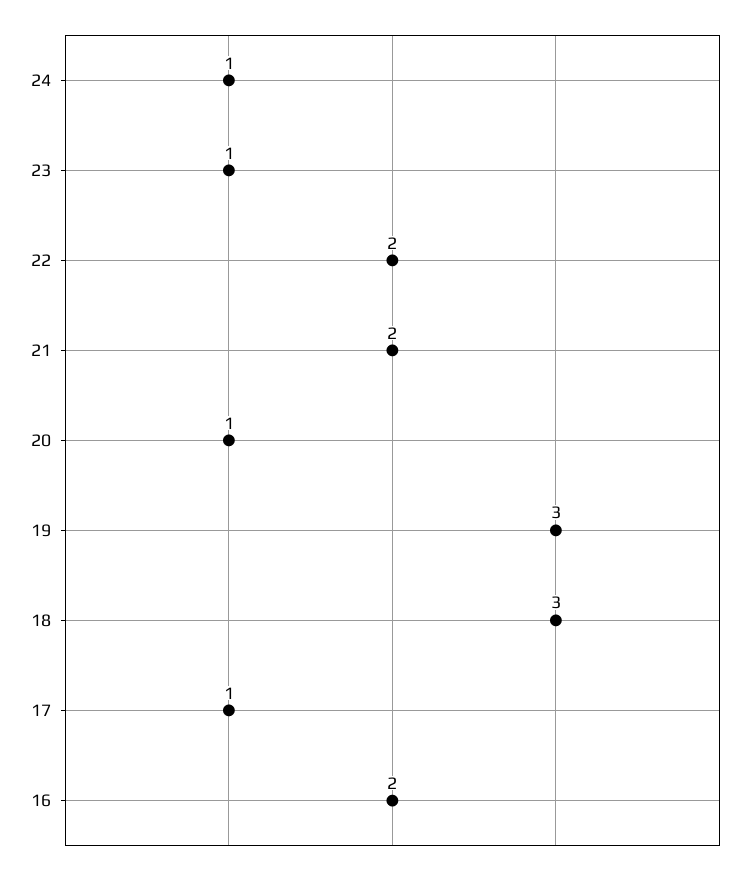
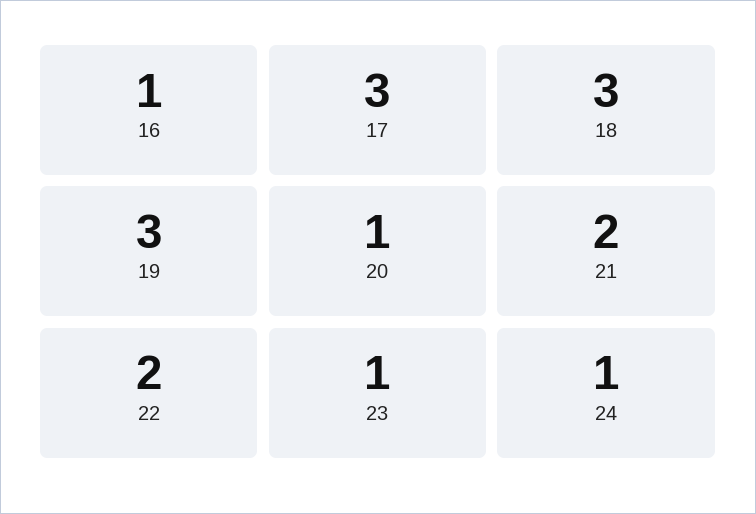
  {
    "24": 1,
    "23": 1,
    "22": 2,
    "21": 2,
    "20": 1,
    "19": 3,
    "18": 3,
-   "17": 1,
+   "17": 3,
-   "16": 2
+   "16": 1
  }

